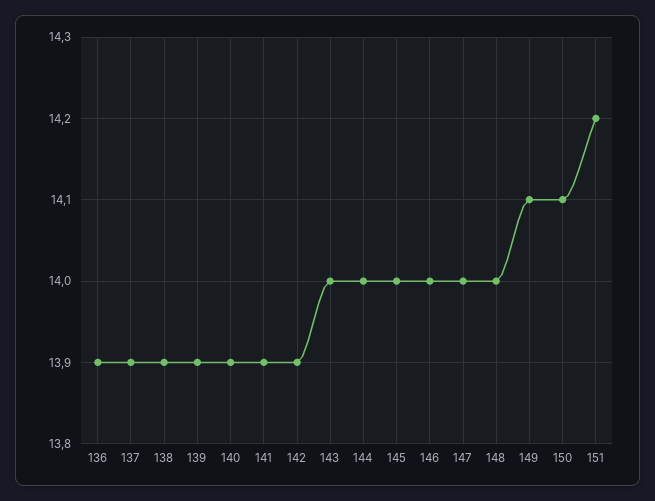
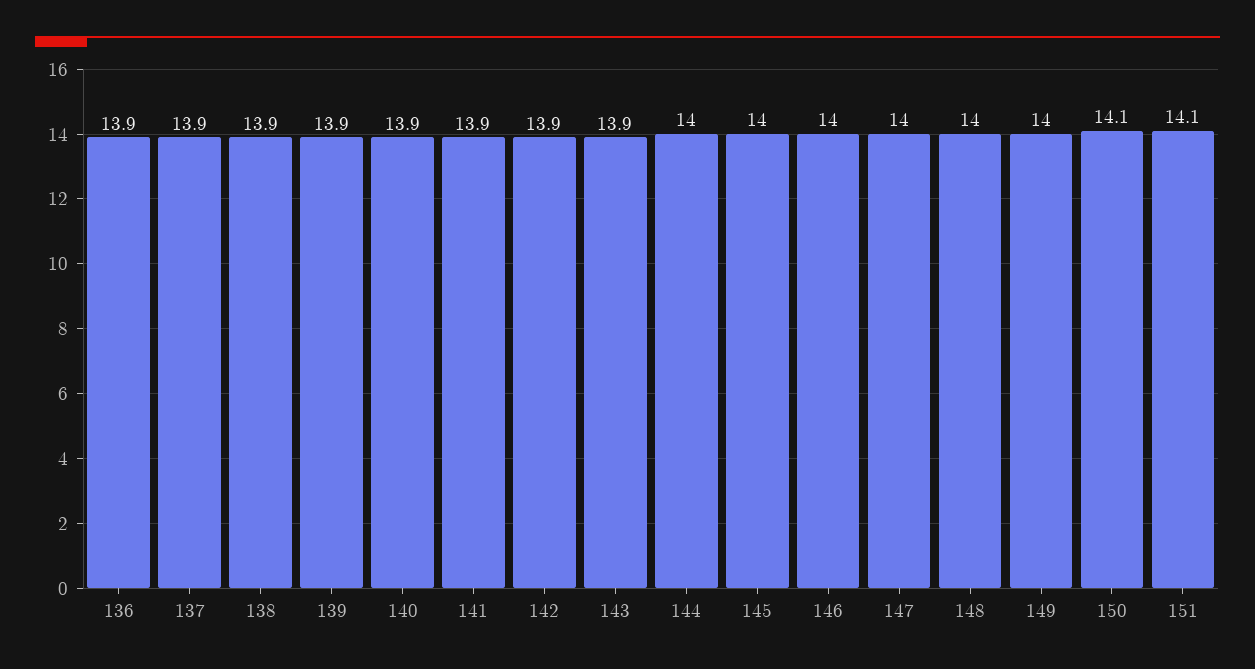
  {
    "136": 13.9,
    "137": 13.9,
    "138": 13.9,
    "139": 13.9,
    "140": 13.9,
    "141": 13.9,
    "142": 13.9,
-   "143": 14,
+   "143": 13.9,
    "144": 14,
    "145": 14,
    "146": 14,
    "147": 14,
    "148": 14,
-   "149": 14.1,
+   "149": 14,
    "150": 14.1,
-   "151": 14.2
+   "151": 14.1
  }

